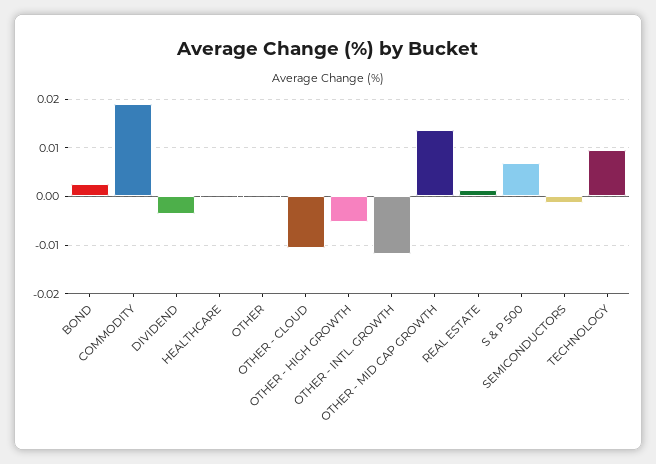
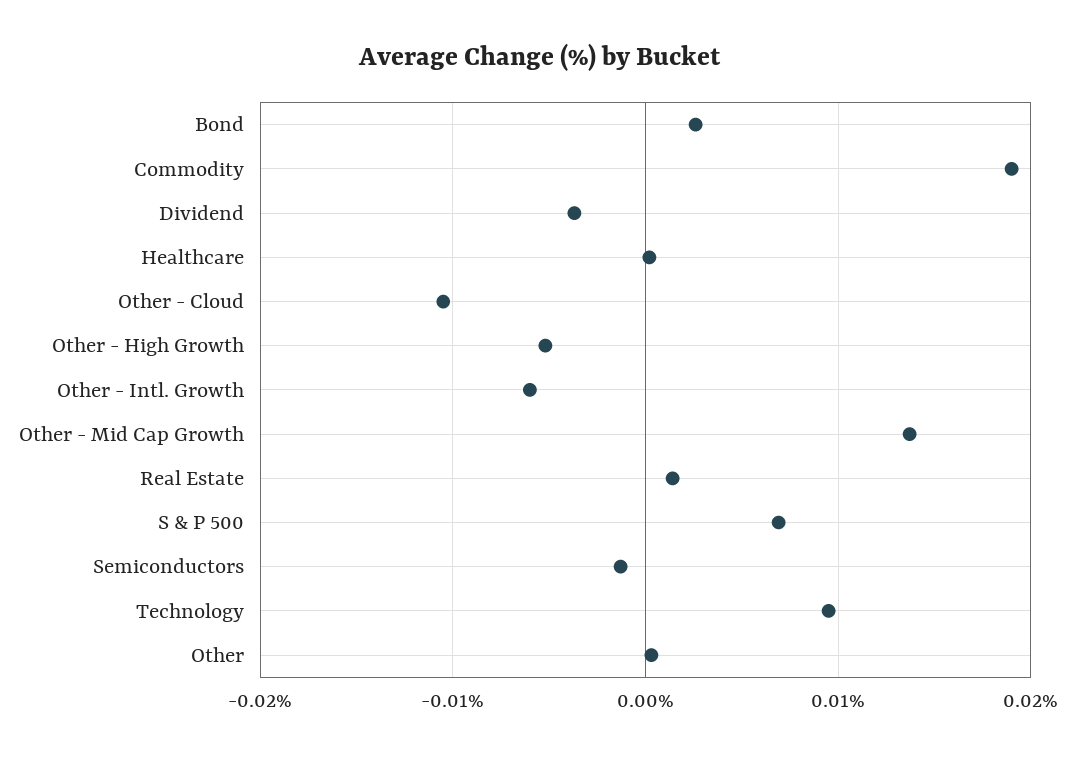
  {
    "BOND": 0.003,
    "COMMODITY": 0.019,
    "DIVIDEND": -0.004,
    "HEALTHCARE": 0,
    "OTHER": 0,
    "OTHER - CLOUD": -0.011,
    "OTHER - HIGH GROWTH": -0.005,
-   "OTHER - INTL. GROWTH": -0.012,
+   "OTHER - INTL. GROWTH": -0.006,
    "OTHER - MID CAP GROWTH": 0.014,
    "REAL ESTATE": 0.001,
    "S & P 500": 0.007,
    "SEMICONDUCTORS": -0.001,
    "TECHNOLOGY": 0.01
  }

